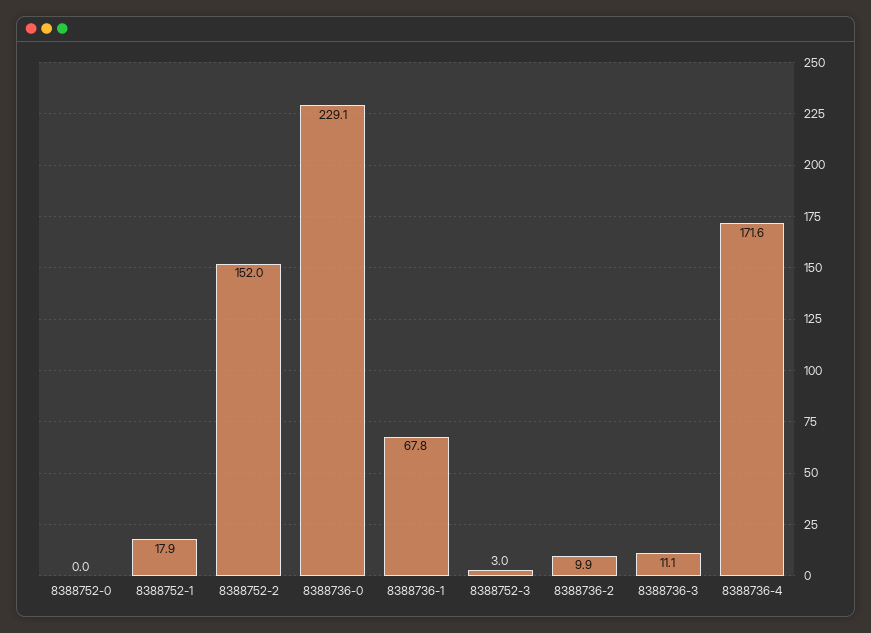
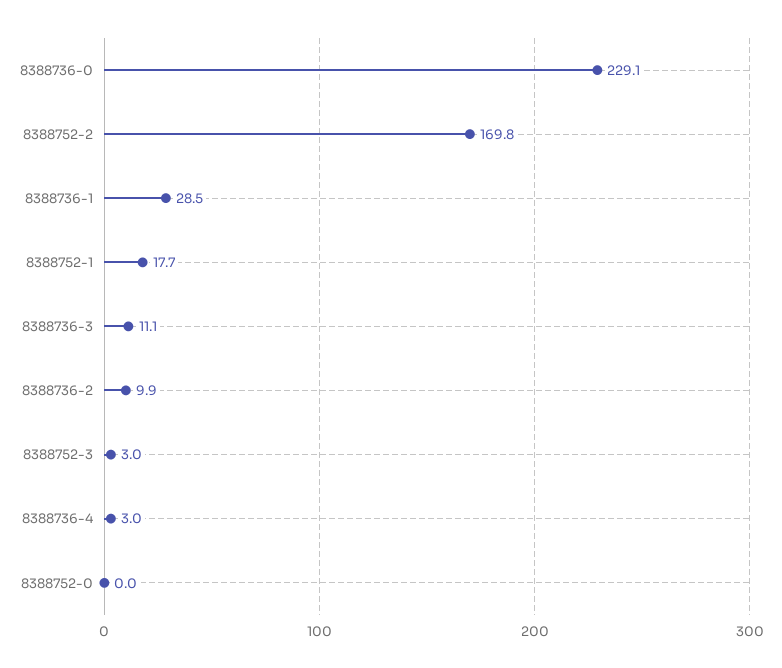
  {
    "8388752-0": 0,
-   "8388752-1": 17.9,
+   "8388752-1": 17.7,
-   "8388752-2": 152,
+   "8388752-2": 169.8,
    "8388736-0": 229.1,
-   "8388736-1": 67.8,
+   "8388736-1": 28.5,
    "8388752-3": 3,
    "8388736-2": 9.9,
    "8388736-3": 11.1,
-   "8388736-4": 171.6
+   "8388736-4": 3
  }

